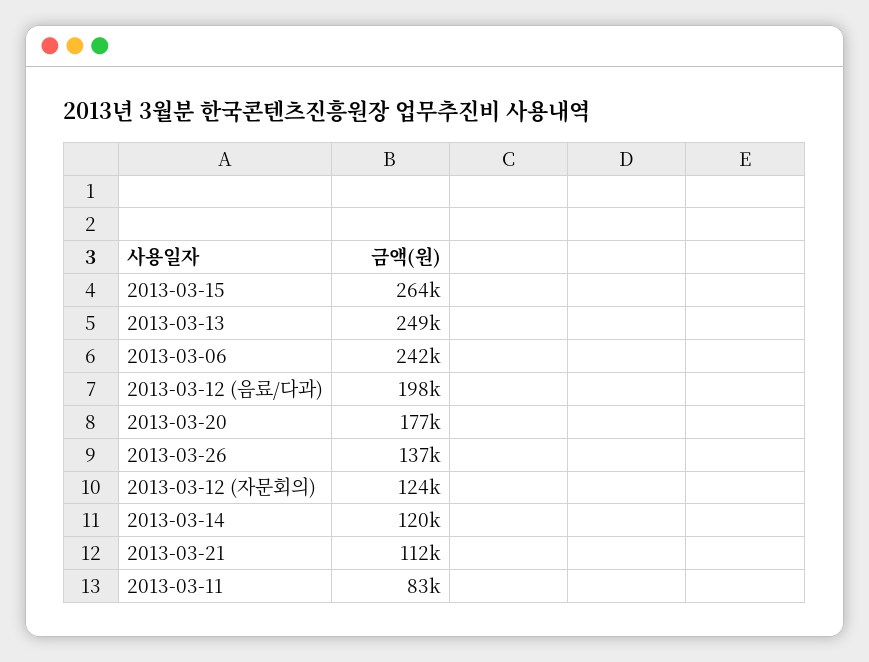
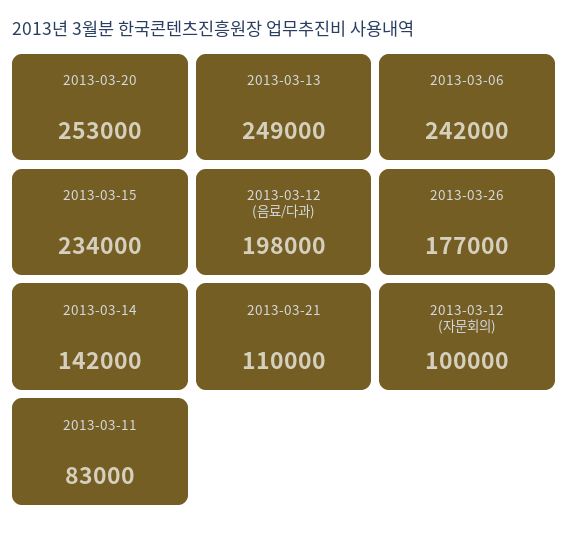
  {
-   "2013-03-15": 264000,
+   "2013-03-15": 234000,
    "2013-03-13": 249000,
    "2013-03-06": 242000,
    "2013-03-12 (음료/다과)": 198000,
-   "2013-03-20": 177000,
+   "2013-03-20": 253000,
-   "2013-03-26": 137000,
+   "2013-03-26": 177000,
-   "2013-03-12 (자문회의)": 124000,
+   "2013-03-12 (자문회의)": 100000,
-   "2013-03-14": 120000,
+   "2013-03-14": 142000,
-   "2013-03-21": 112000,
+   "2013-03-21": 110000,
    "2013-03-11": 83000
  }

